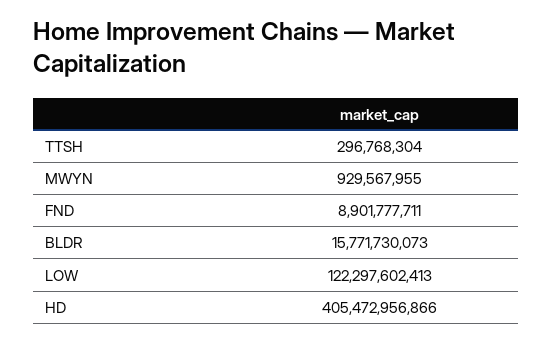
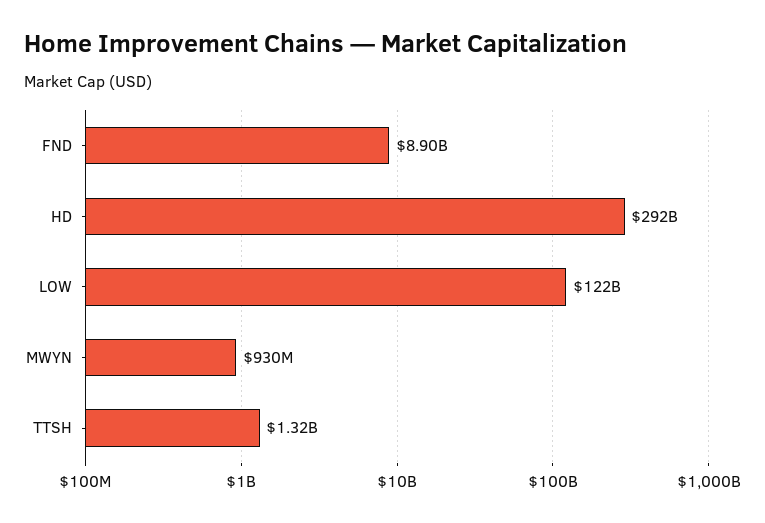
  {
-   "TTSH": 296768304,
+   "TTSH": 1320000000,
    "MWYN": 929567955,
    "FND": 8901777711,
-   "BLDR": 15771730073,
    "LOW": 122297602413,
-   "HD": 405472956866
+   "HD": 292000000000
  }

